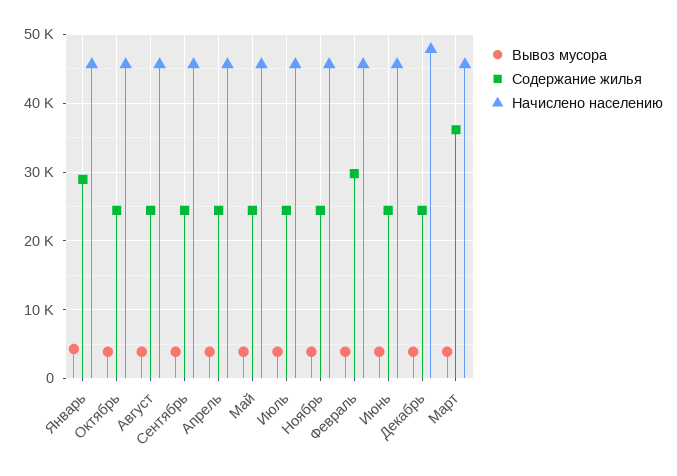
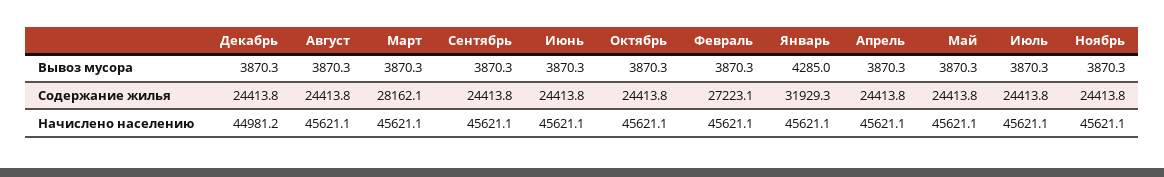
  {
    "Вывоз мусора": {
      "Январь": 4285,
      "Октябрь": 3870.3,
      "Август": 3870.3,
      "Сентябрь": 3870.3,
      "Апрель": 3870.3,
      "Май": 3870.3,
      "Июль": 3870.3,
      "Ноябрь": 3870.3,
      "Февраль": 3870.3,
      "Июнь": 3870.3,
      "Декабрь": 3870.3,
      "Март": 3870.3
    },
    "Содержание жилья": {
-     "Январь": 29000,
+     "Январь": 31929.3,
      "Октябрь": 24413.8,
      "Август": 24413.8,
      "Сентябрь": 24413.8,
      "Апрель": 24413.8,
      "Май": 24413.8,
      "Июль": 24413.8,
      "Ноябрь": 24413.8,
-     "Февраль": 30000,
+     "Февраль": 27223.1,
      "Июнь": 24413.8,
      "Декабрь": 24413.8,
-     "Март": 36000
+     "Март": 28162.1
    },
    "Начислено населению": {
      "Январь": 45621.1,
      "Октябрь": 45621.1,
      "Август": 45621.1,
      "Сентябрь": 45621.1,
      "Апрель": 45621.1,
      "Май": 45621.1,
      "Июль": 45621.1,
      "Ноябрь": 45621.1,
      "Февраль": 45621.1,
      "Июнь": 45621.1,
-     "Декабрь": 48000,
+     "Декабрь": 44981.2,
      "Март": 45621.1
    }
  }

